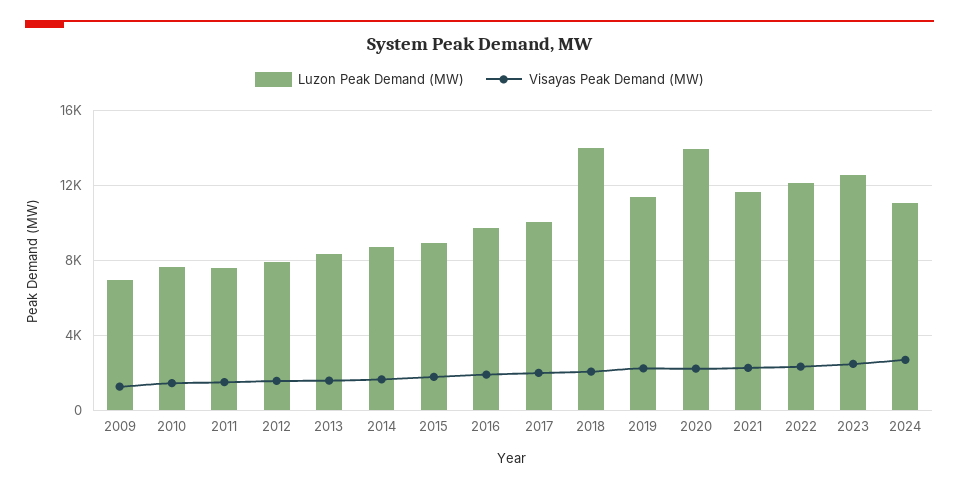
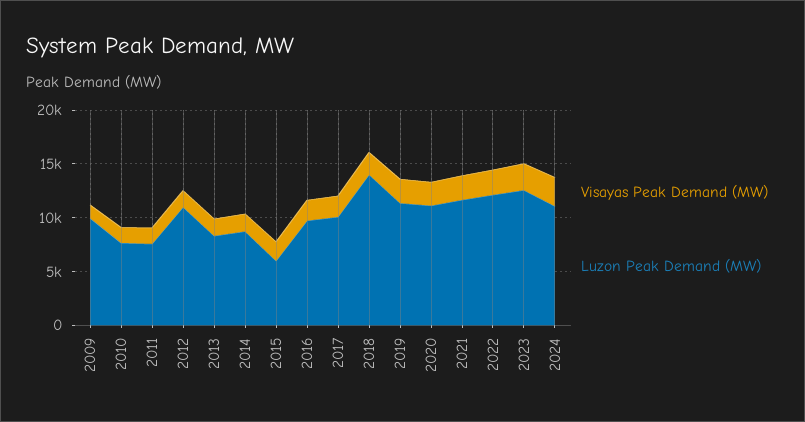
  {
    "Luzon Peak Demand (MW)": {
-     "2009": 7000,
+     "2009": 10000,
      "2010": 7500,
      "2011": 7500,
-     "2012": 8000,
+     "2012": 11000,
      "2013": 8500,
      "2014": 8500,
-     "2015": 9000,
+     "2015": 6000,
      "2016": 9500,
      "2017": 10000,
      "2018": 14000,
      "2019": 11500,
-     "2020": 14000,
+     "2020": 11000,
      "2021": 11500,
      "2022": 12000,
      "2023": 12500,
      "2024": 11000
    },
    "Visayas Peak Demand (MW)": {
      "2009": 1000,
      "2010": 1500,
      "2011": 1500,
      "2012": 1500,
      "2013": 1500,
      "2014": 1500,
      "2015": 2000,
      "2016": 2000,
      "2017": 2000,
      "2018": 2000,
      "2019": 2000,
      "2020": 2000,
      "2021": 2500,
      "2022": 2500,
      "2023": 2500,
      "2024": 2500
    }
  }

